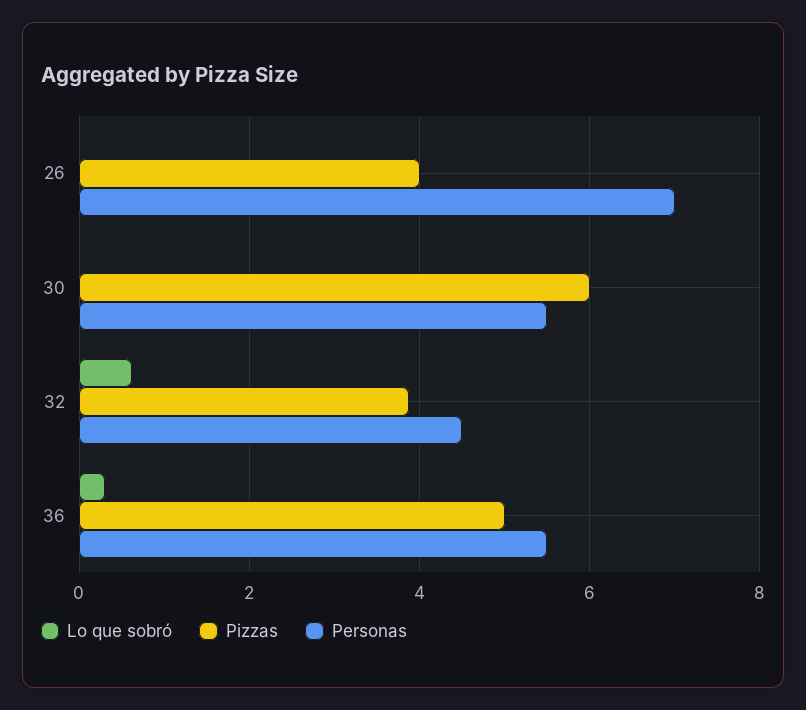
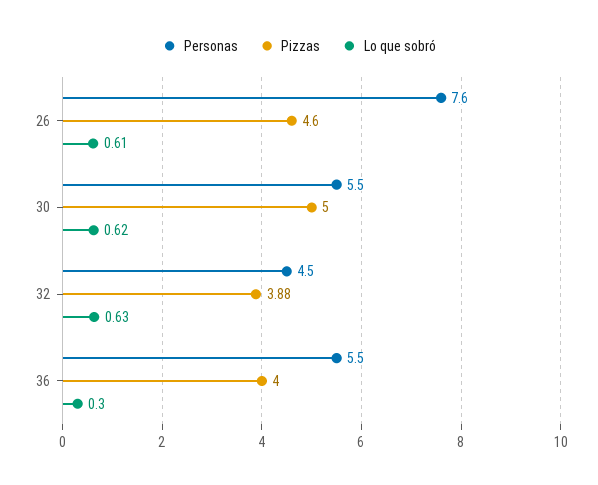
  {
    "Lo que sobró": {
-     "26": 0,
+     "26": 0.61,
-     "30": 0,
+     "30": 0.62,
      "32": 0.63,
      "36": 0.3
    },
    "Pizzas": {
-     "26": 4,
+     "26": 4.6,
-     "30": 6,
+     "30": 5,
      "32": 3.88,
-     "36": 5
+     "36": 4
    },
    "Personas": {
-     "26": 7,
+     "26": 7.6,
      "30": 5.5,
      "32": 4.5,
      "36": 5.5
    }
  }

